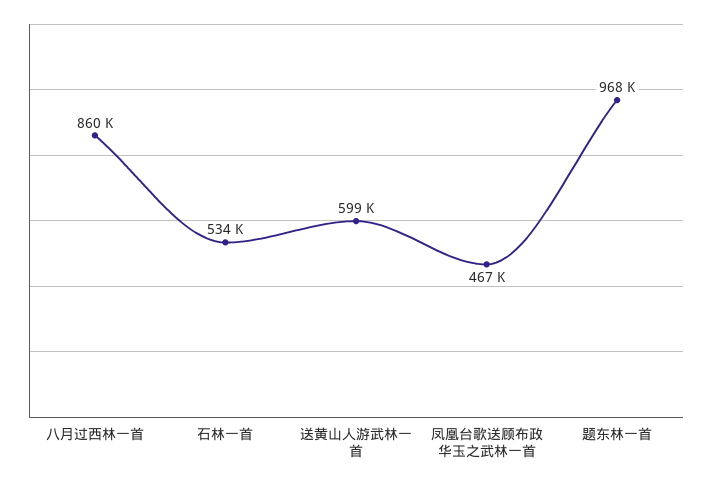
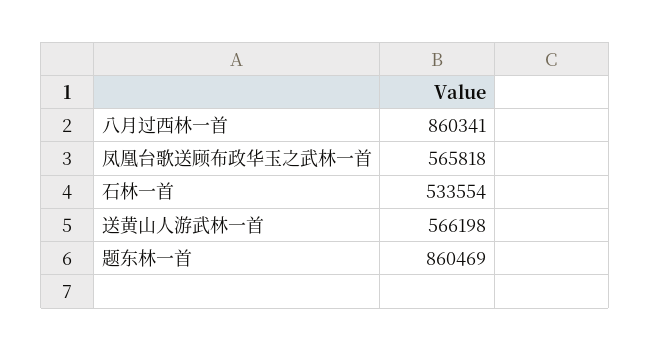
  {
    "八月过西林一首": 860341,
    "石林一首": 533554,
-   "送黄山人游武林一首": 599000,
+   "送黄山人游武林一首": 566198,
-   "凤凰台歌送顾布政华玉之武林一首": 467000,
+   "凤凰台歌送顾布政华玉之武林一首": 565818,
-   "题东林一首": 968000
+   "题东林一首": 860469
  }

